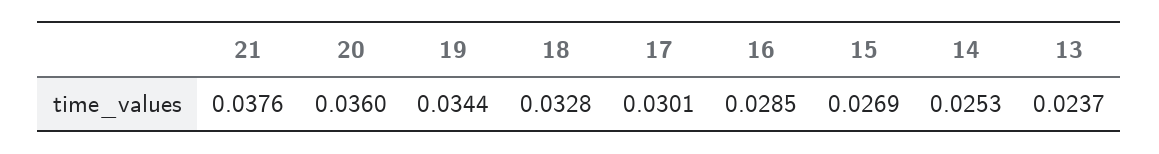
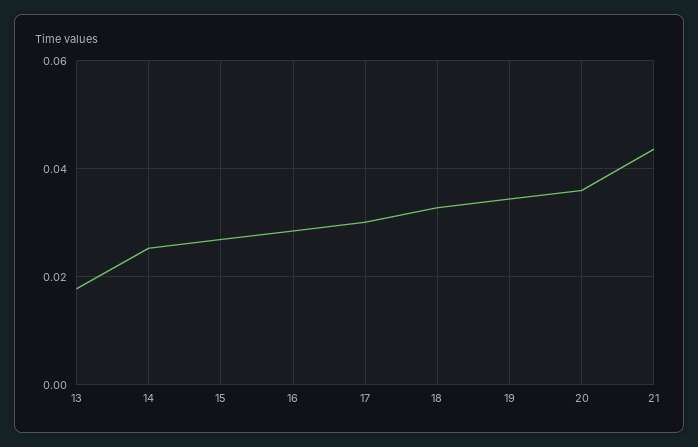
  {
-   "21": 0.0376,
+   "21": 0.044,
    "20": 0.036,
    "19": 0.0344,
    "18": 0.0328,
    "17": 0.0301,
    "16": 0.0285,
    "15": 0.0269,
    "14": 0.0253,
-   "13": 0.0237
+   "13": 0.018
  }

